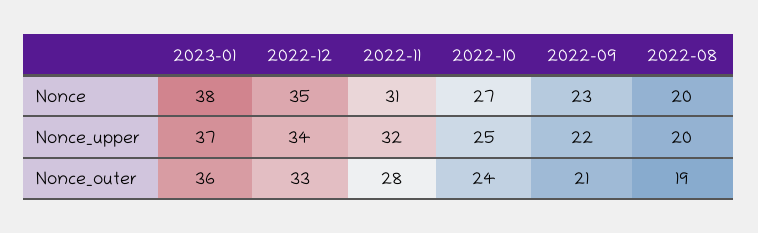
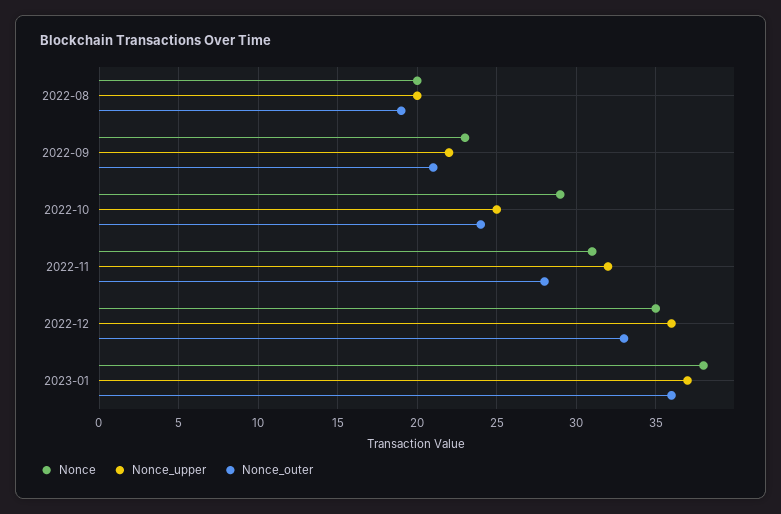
  {
    "Nonce": {
      "2023-01": 38,
      "2022-12": 35,
      "2022-11": 31,
-     "2022-10": 27,
+     "2022-10": 29,
      "2022-09": 23,
      "2022-08": 20
    },
    "Nonce_upper": {
      "2023-01": 37,
-     "2022-12": 34,
+     "2022-12": 36,
      "2022-11": 32,
      "2022-10": 25,
      "2022-09": 22,
      "2022-08": 20
    },
    "Nonce_outer": {
      "2023-01": 36,
      "2022-12": 33,
      "2022-11": 28,
      "2022-10": 24,
      "2022-09": 21,
      "2022-08": 19
    }
  }

